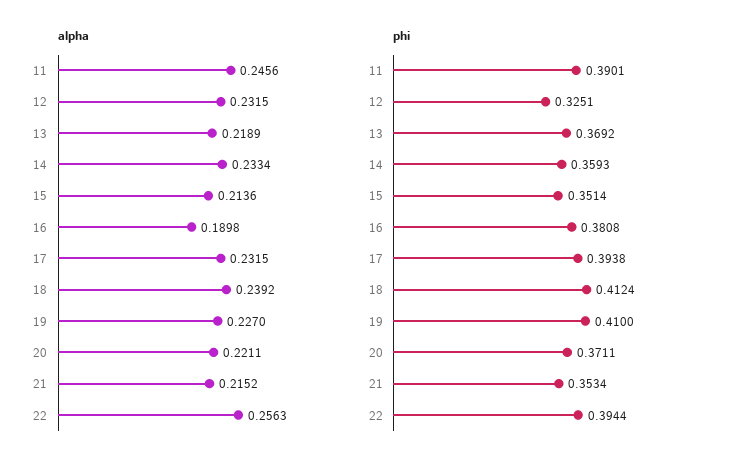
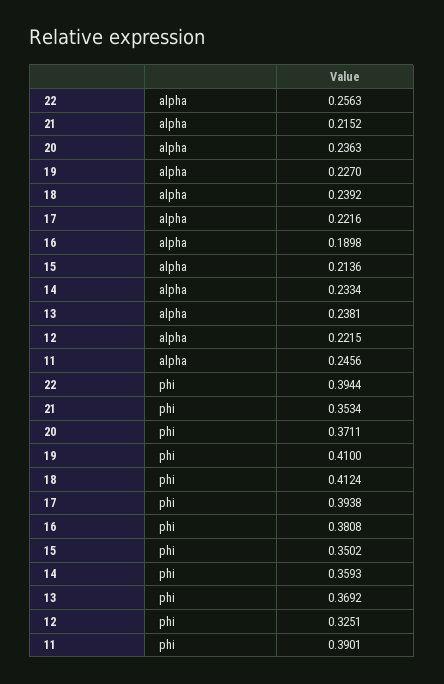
  {
    "alpha": {
      "11": 0.2456,
-     "12": 0.2315,
+     "12": 0.2215,
-     "13": 0.2189,
+     "13": 0.2381,
      "14": 0.2334,
      "15": 0.2136,
      "16": 0.1898,
-     "17": 0.2315,
+     "17": 0.2216,
      "18": 0.2392,
      "19": 0.227,
-     "20": 0.2211,
+     "20": 0.2363,
      "21": 0.2152,
      "22": 0.2563
    },
    "phi": {
      "11": 0.3901,
      "12": 0.3251,
      "13": 0.3692,
      "14": 0.3593,
-     "15": 0.3514,
+     "15": 0.3502,
      "16": 0.3808,
      "17": 0.3938,
      "18": 0.4124,
      "19": 0.41,
      "20": 0.3711,
      "21": 0.3534,
      "22": 0.3944
    }
  }

